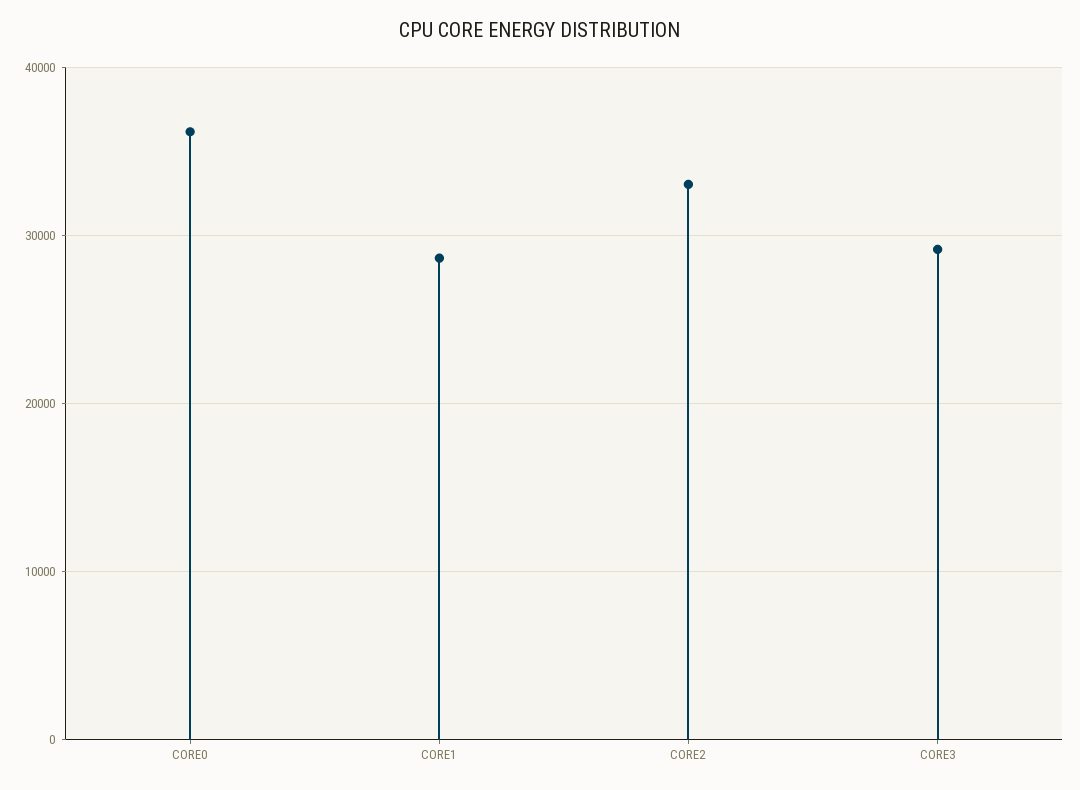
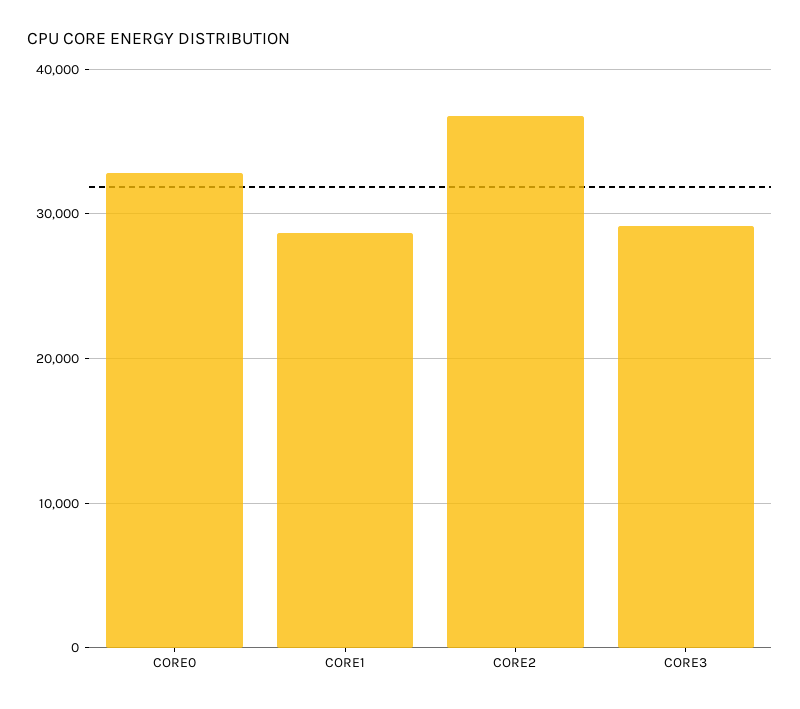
  {
-   "CORE0": 36000,
+   "CORE0": 33000,
    "CORE1": 29000,
-   "CORE2": 33000,
+   "CORE2": 37000,
    "CORE3": 29000
  }

